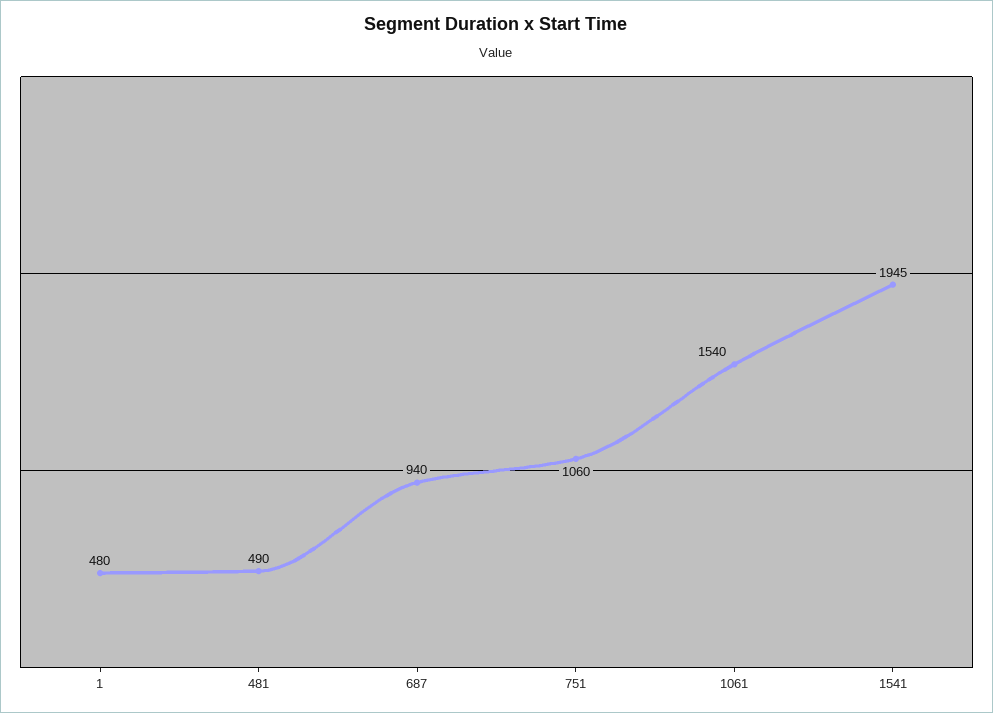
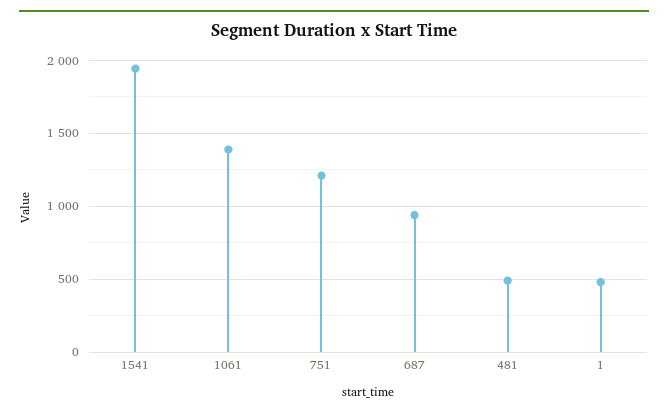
  {
    "1": 480,
    "481": 490,
    "687": 940,
-   "751": 1060,
+   "751": 1200,
-   "1061": 1540,
+   "1061": 1400,
    "1541": 1945
  }

